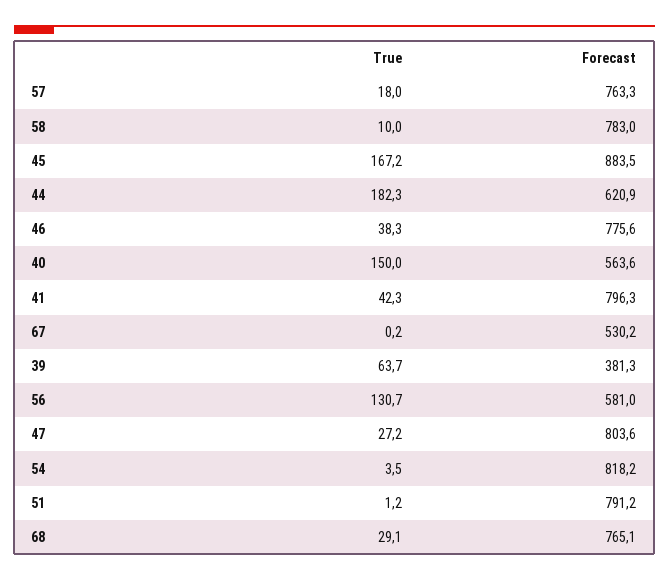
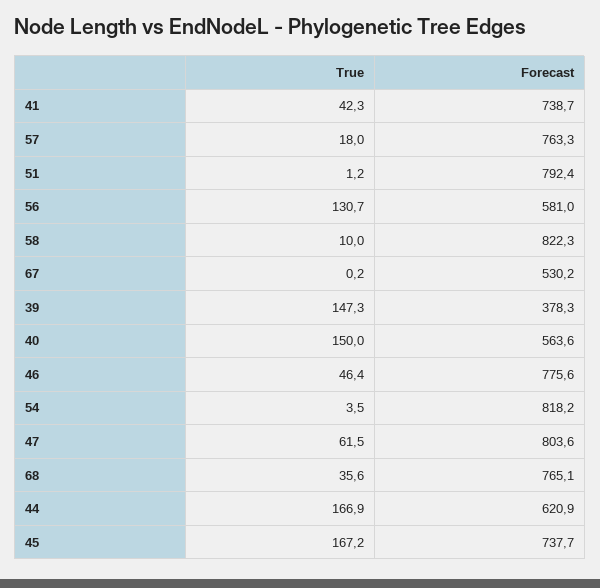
  {
    "True": {
      "57": 18,
      "58": 10,
      "45": 167.2,
-     "44": 182.3,
+     "44": 166.9,
-     "46": 38.3,
+     "46": 46.4,
      "40": 150,
      "41": 42.3,
      "67": 0.2,
-     "39": 63.7,
+     "39": 147.3,
      "56": 130.7,
-     "47": 27.2,
+     "47": 61.5,
      "54": 3.5,
      "51": 1.2,
-     "68": 29.1
+     "68": 35.6
    },
    "Forecast": {
      "57": 763.3,
-     "58": 783,
+     "58": 822.3,
-     "45": 883.5,
+     "45": 737.7,
      "44": 620.9,
      "46": 775.6,
      "40": 563.6,
-     "41": 796.3,
+     "41": 738.7,
      "67": 530.2,
-     "39": 381.3,
+     "39": 378.3,
      "56": 581,
      "47": 803.6,
      "54": 818.2,
-     "51": 791.2,
+     "51": 792.4,
      "68": 765.1
    }
  }

